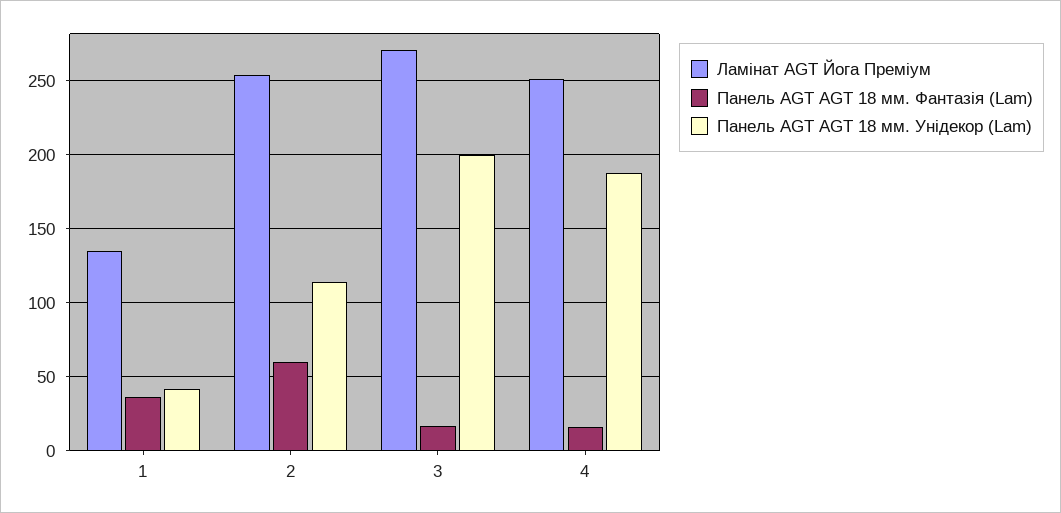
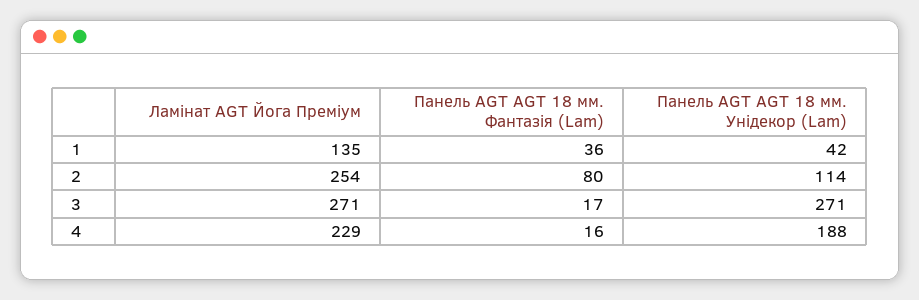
  {
    "Ламінат AGT Йога Преміум": {
      "1": 135,
      "2": 254,
      "3": 271,
-     "4": 250
+     "4": 229
    },
    "Панель AGT AGT 18 мм. Фантазія (Lam)": {
      "1": 36,
-     "2": 60,
+     "2": 80,
      "3": 17,
      "4": 16
    },
    "Панель AGT AGT 18 мм. Унідекор (Lam)": {
      "1": 42,
      "2": 114,
-     "3": 200,
+     "3": 271,
      "4": 188
    }
  }

